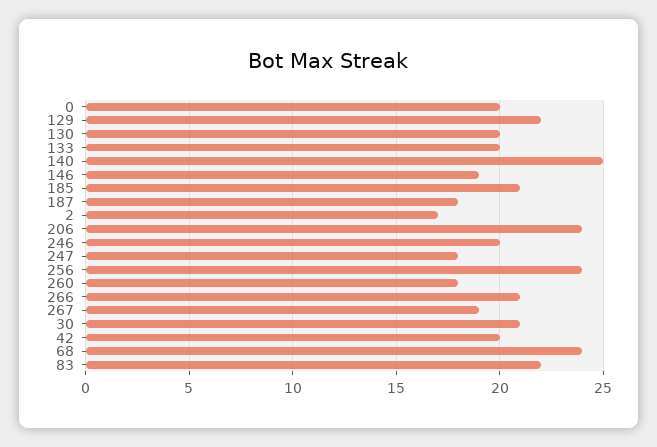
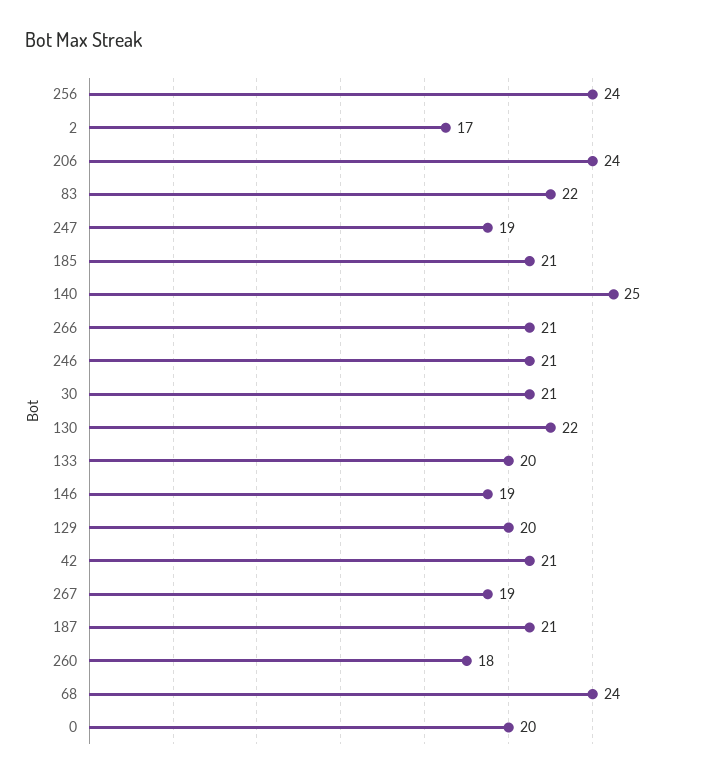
  {
    "0": 20,
-   "129": 22,
+   "129": 20,
-   "130": 20,
+   "130": 22,
    "133": 20,
    "140": 25,
    "146": 19,
    "185": 21,
-   "187": 18,
+   "187": 21,
    "2": 17,
    "206": 24,
-   "246": 20,
+   "246": 21,
-   "247": 18,
+   "247": 19,
    "256": 24,
    "260": 18,
    "266": 21,
    "267": 19,
    "30": 21,
-   "42": 20,
+   "42": 21,
    "68": 24,
    "83": 22
  }

